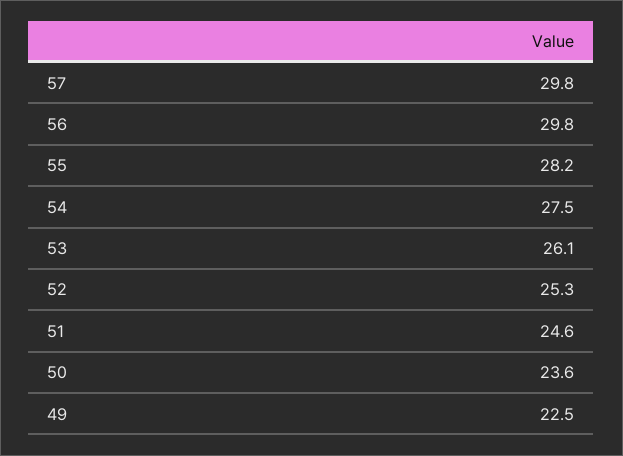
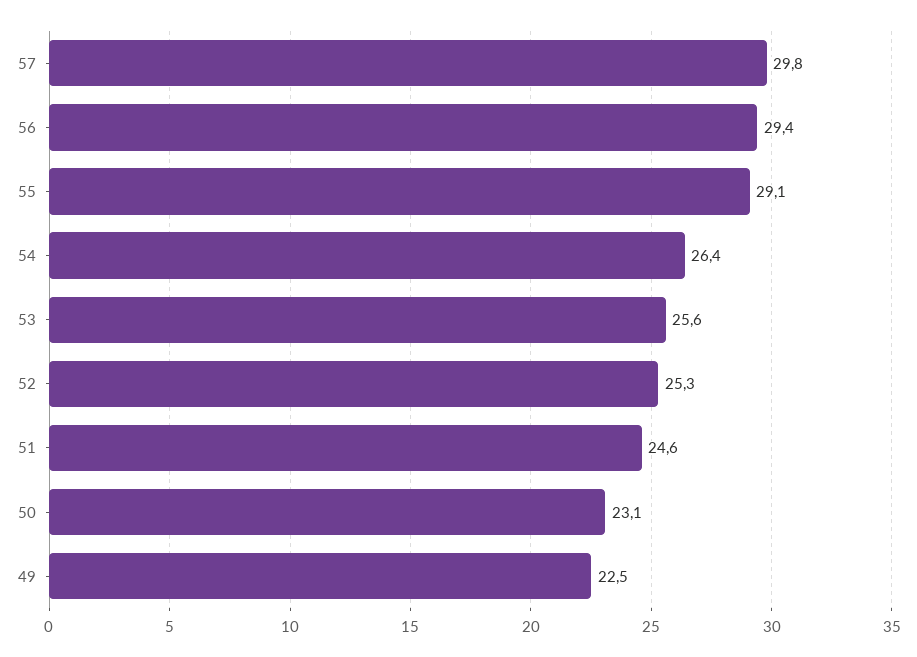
  {
    "57": 29.8,
-   "56": 29.8,
+   "56": 29.4,
-   "55": 28.2,
+   "55": 29.1,
-   "54": 27.5,
+   "54": 26.4,
-   "53": 26.1,
+   "53": 25.6,
    "52": 25.3,
    "51": 24.6,
-   "50": 23.6,
+   "50": 23.1,
    "49": 22.5
  }

